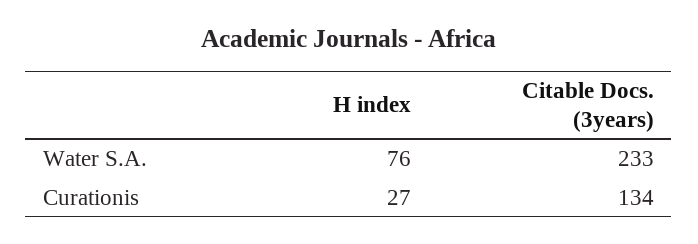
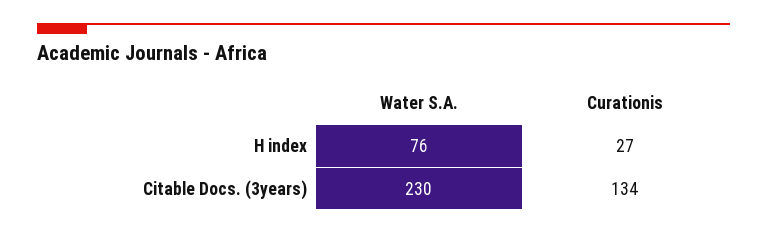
  {
    "H index": {
      "Water S.A.": 76,
      "Curationis": 27
    },
    "Citable Docs. (3years)": {
-     "Water S.A.": 233,
+     "Water S.A.": 230,
      "Curationis": 134
    }
  }

